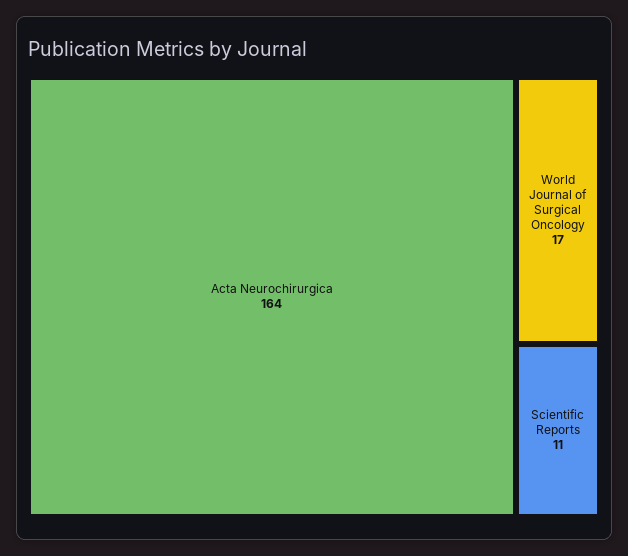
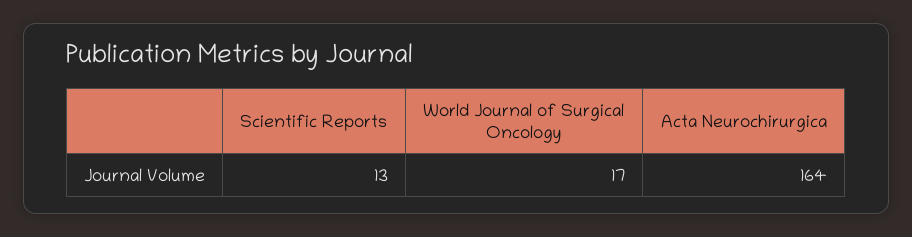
  {
    "Acta Neurochirurgica": 164,
    "World Journal of Surgical Oncology": 17,
-   "Scientific Reports": 11
+   "Scientific Reports": 13
  }

